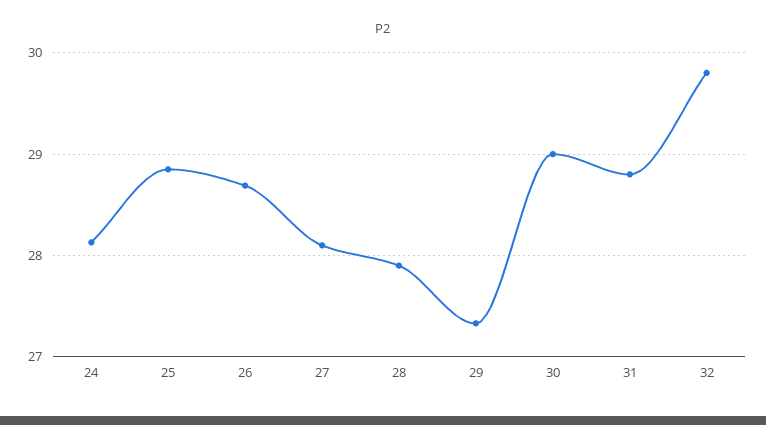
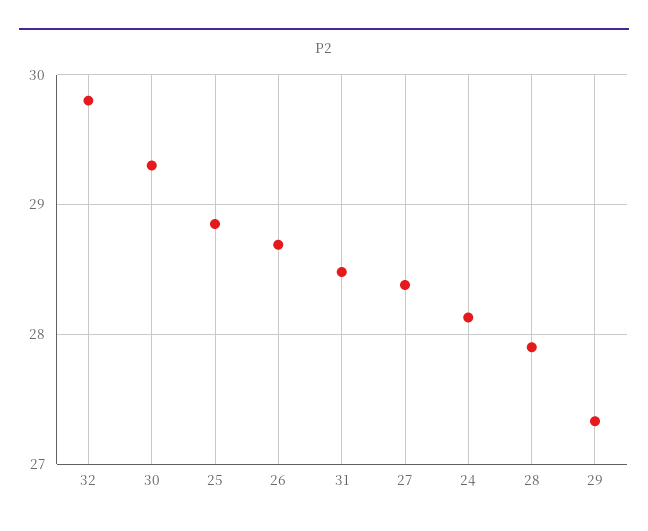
  {
    "24": 28.1,
    "25": 28.9,
    "26": 28.7,
-   "27": 28.1,
+   "27": 28.4,
    "28": 27.9,
    "29": 27.3,
-   "30": 29,
+   "30": 29.3,
-   "31": 28.8,
+   "31": 28.5,
    "32": 29.8
  }

